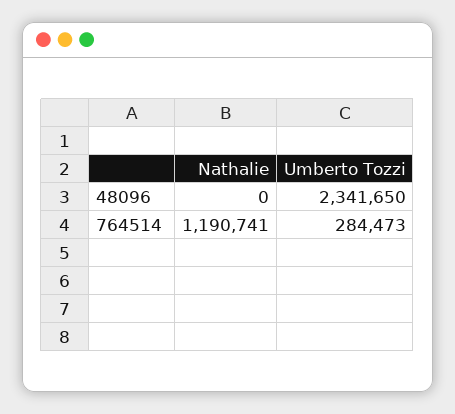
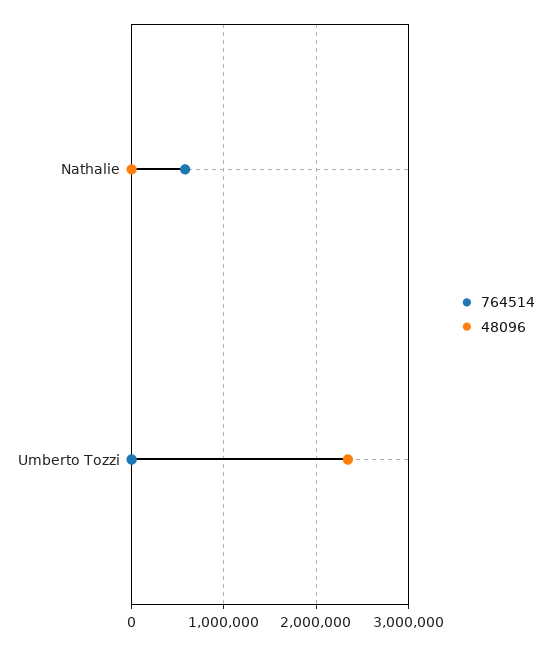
  {
    "48096": {
      "Nathalie": 0,
      "Umberto Tozzi": 2341650
    },
    "764514": {
-     "Nathalie": 1190741,
+     "Nathalie": 600000,
-     "Umberto Tozzi": 284473
+     "Umberto Tozzi": 0
    }
  }

